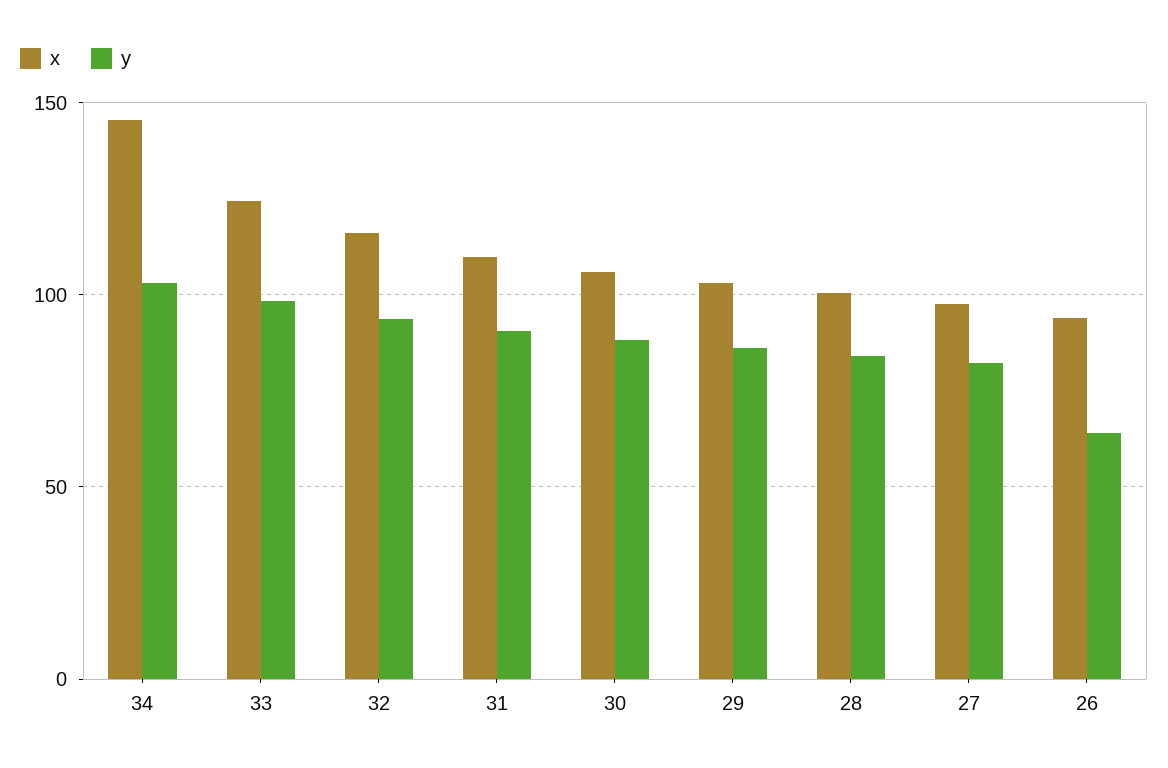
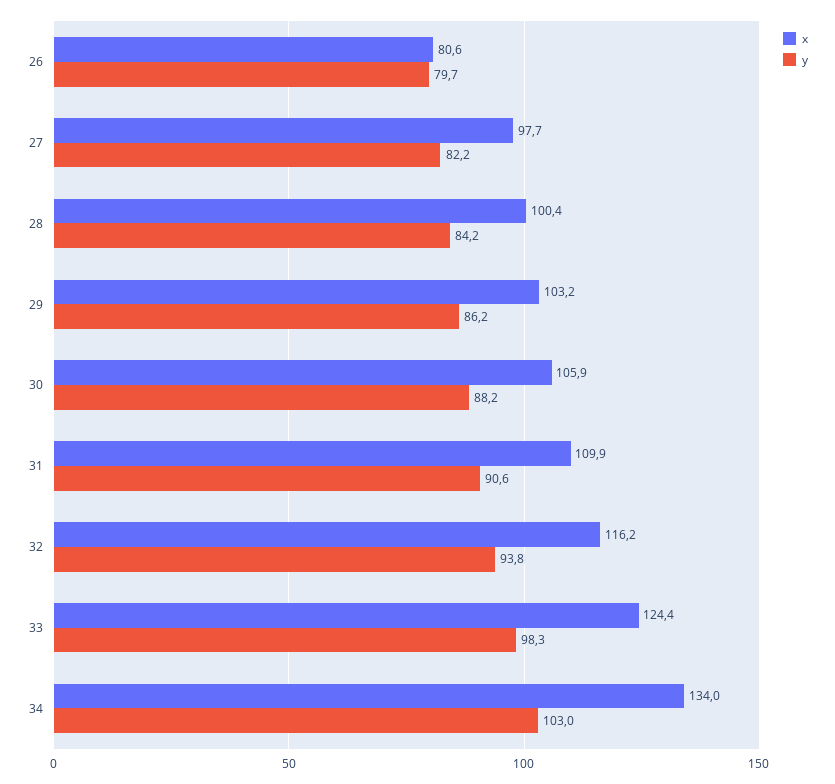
  {
    "x": {
-     "34": 145,
+     "34": 134,
      "33": 124.4,
      "32": 116.2,
      "31": 109.9,
      "30": 105.9,
      "29": 103.2,
      "28": 100.4,
      "27": 97.7,
-     "26": 95
+     "26": 80.6
    },
    "y": {
      "34": 103,
      "33": 98.3,
      "32": 93.8,
      "31": 90.6,
      "30": 88.2,
      "29": 86.2,
      "28": 84.2,
      "27": 82.2,
-     "26": 65
+     "26": 79.7
    }
  }

